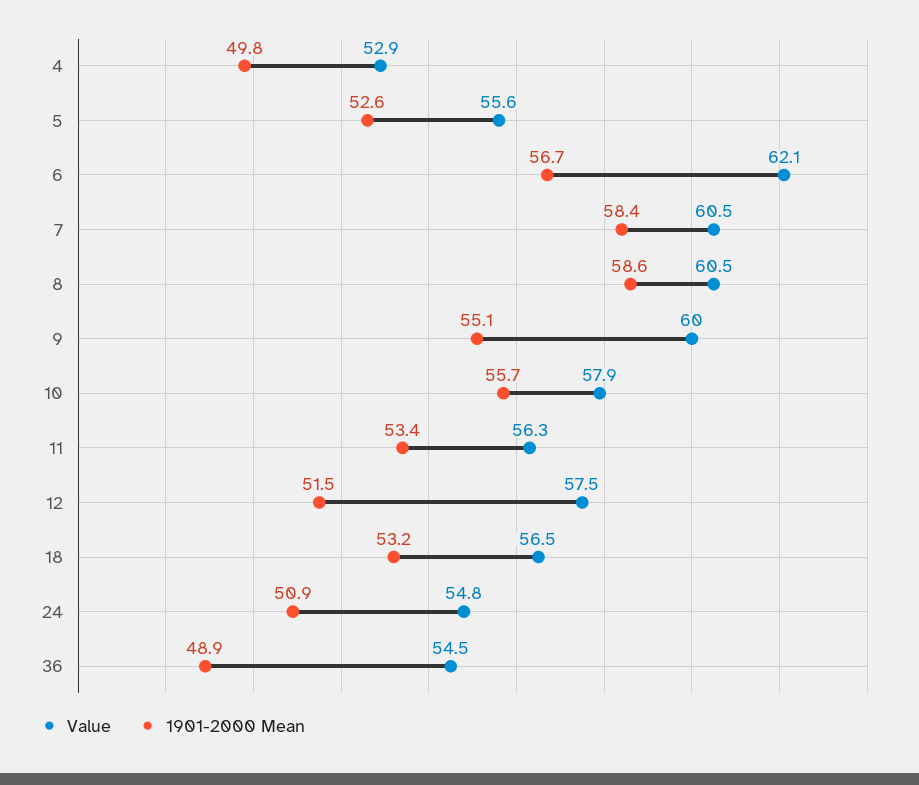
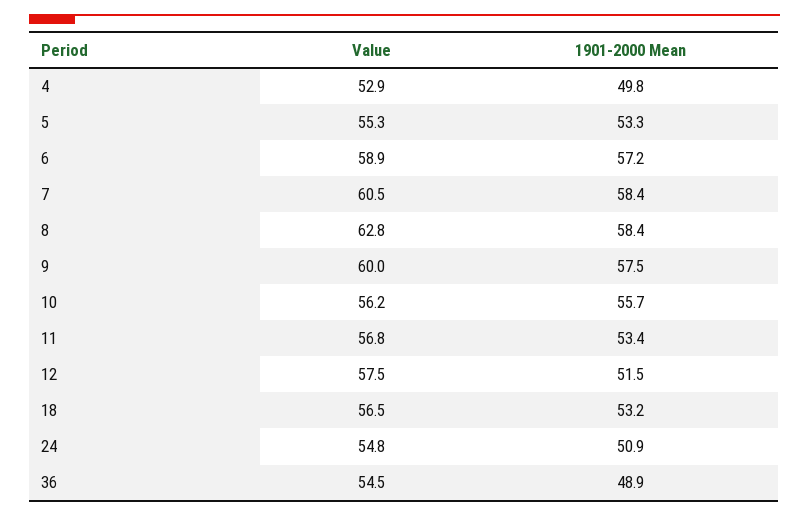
  {
    "Value": {
      "4": 52.9,
-     "5": 55.6,
+     "5": 55.3,
-     "6": 62.1,
+     "6": 58.9,
      "7": 60.5,
-     "8": 60.5,
+     "8": 62.8,
      "9": 60,
-     "10": 57.9,
+     "10": 56.2,
-     "11": 56.3,
+     "11": 56.8,
      "12": 57.5,
      "18": 56.5,
      "24": 54.8,
      "36": 54.5
    },
    "1901-2000 Mean": {
      "4": 49.8,
-     "5": 52.6,
+     "5": 53.3,
-     "6": 56.7,
+     "6": 57.2,
      "7": 58.4,
-     "8": 58.6,
+     "8": 58.4,
-     "9": 55.1,
+     "9": 57.5,
      "10": 55.7,
      "11": 53.4,
      "12": 51.5,
      "18": 53.2,
      "24": 50.9,
      "36": 48.9
    }
  }

